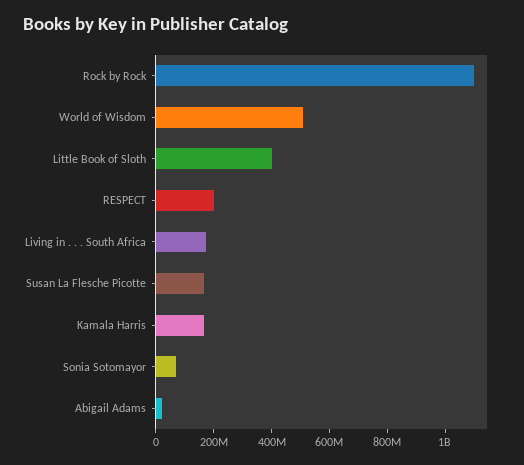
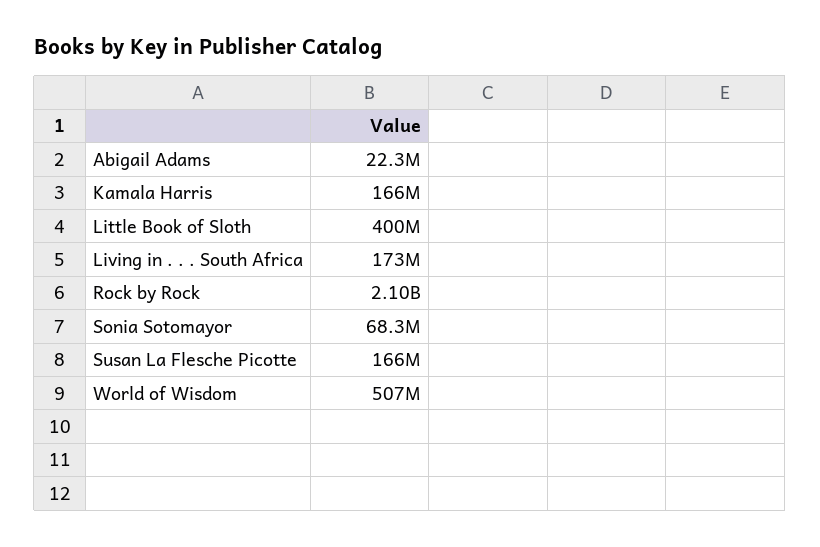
  {
-   "Rock by Rock": 1100000000,
+   "Rock by Rock": 2100000000,
    "World of Wisdom": 507000000,
    "Little Book of Sloth": 400000000,
-   "RESPECT": 200000000,
    "Living in . . . South Africa": 173000000,
    "Susan La Flesche Picotte": 166000000,
    "Kamala Harris": 166000000,
    "Sonia Sotomayor": 68300000,
    "Abigail Adams": 22300000
  }

